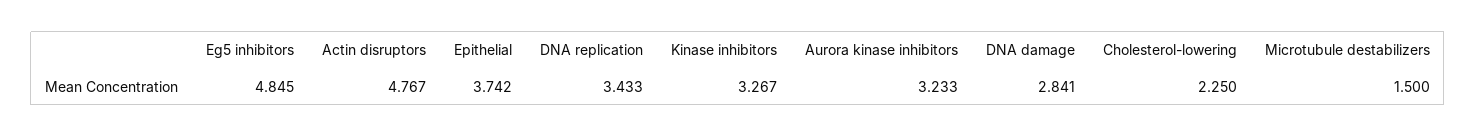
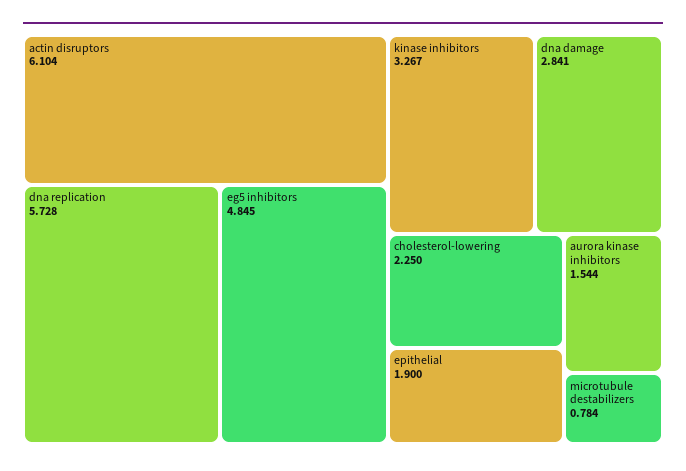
  {
    "Eg5 inhibitors": 4.845,
-   "Actin disruptors": 4.767,
+   "Actin disruptors": 6.104,
-   "Epithelial": 3.742,
+   "Epithelial": 1.9,
-   "DNA replication": 3.433,
+   "DNA replication": 5.728,
    "Kinase inhibitors": 3.267,
-   "Aurora kinase inhibitors": 3.233,
+   "Aurora kinase inhibitors": 1.544,
    "DNA damage": 2.841,
    "Cholesterol-lowering": 2.25,
-   "Microtubule destabilizers": 1.5
+   "Microtubule destabilizers": 0.784
  }

